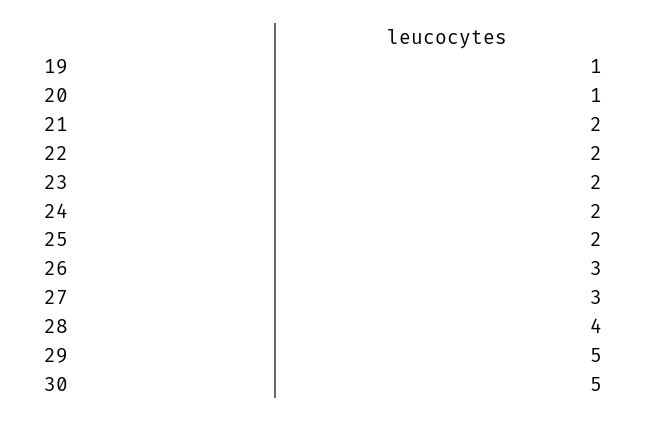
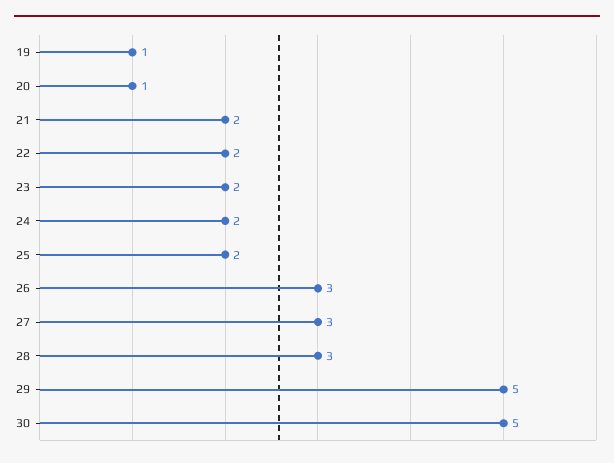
  {
    "19": 1,
    "20": 1,
    "21": 2,
    "22": 2,
    "23": 2,
    "24": 2,
    "25": 2,
    "26": 3,
    "27": 3,
-   "28": 4,
+   "28": 3,
    "29": 5,
    "30": 5
  }

